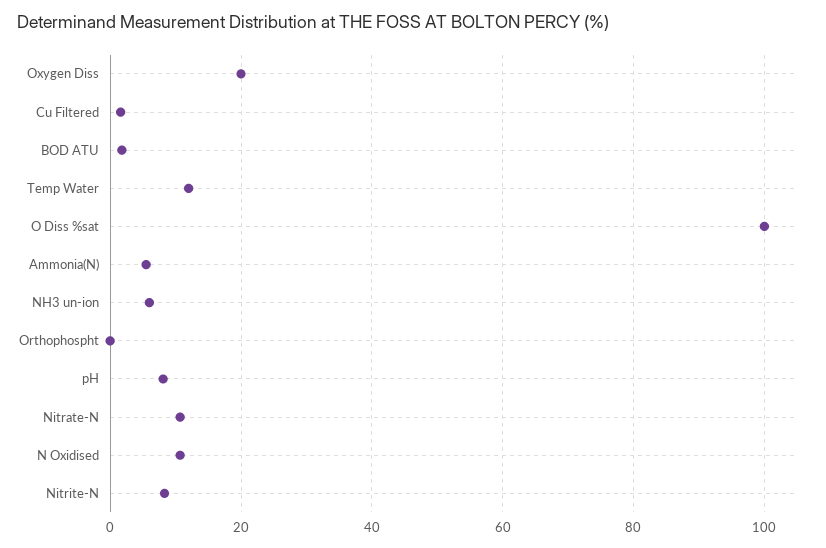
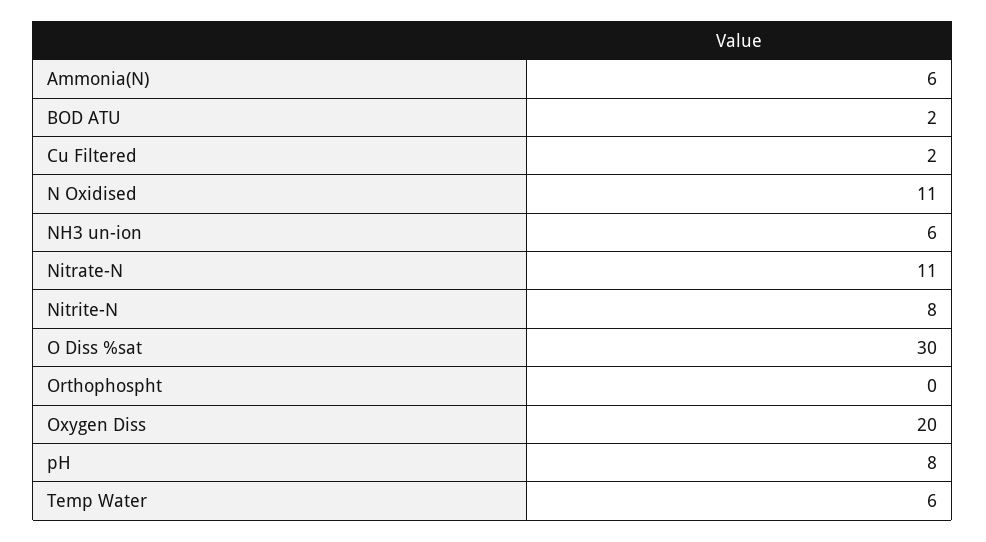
  {
    "Oxygen Diss": 20,
    "Cu Filtered": 2,
    "BOD ATU": 2,
-   "Temp Water": 12,
+   "Temp Water": 6,
-   "O Diss %sat": 100,
+   "O Diss %sat": 30,
    "Ammonia(N)": 6,
    "NH3 un-ion": 6,
    "Orthophospht": 0,
    "pH": 8,
    "Nitrate-N": 11,
    "N Oxidised": 11,
    "Nitrite-N": 8
  }

